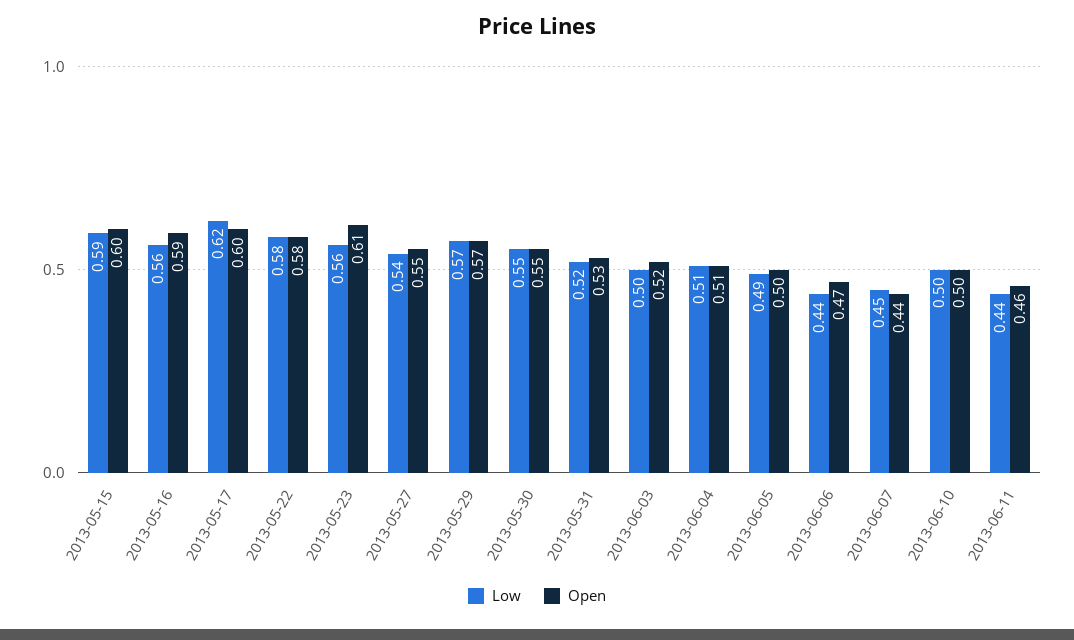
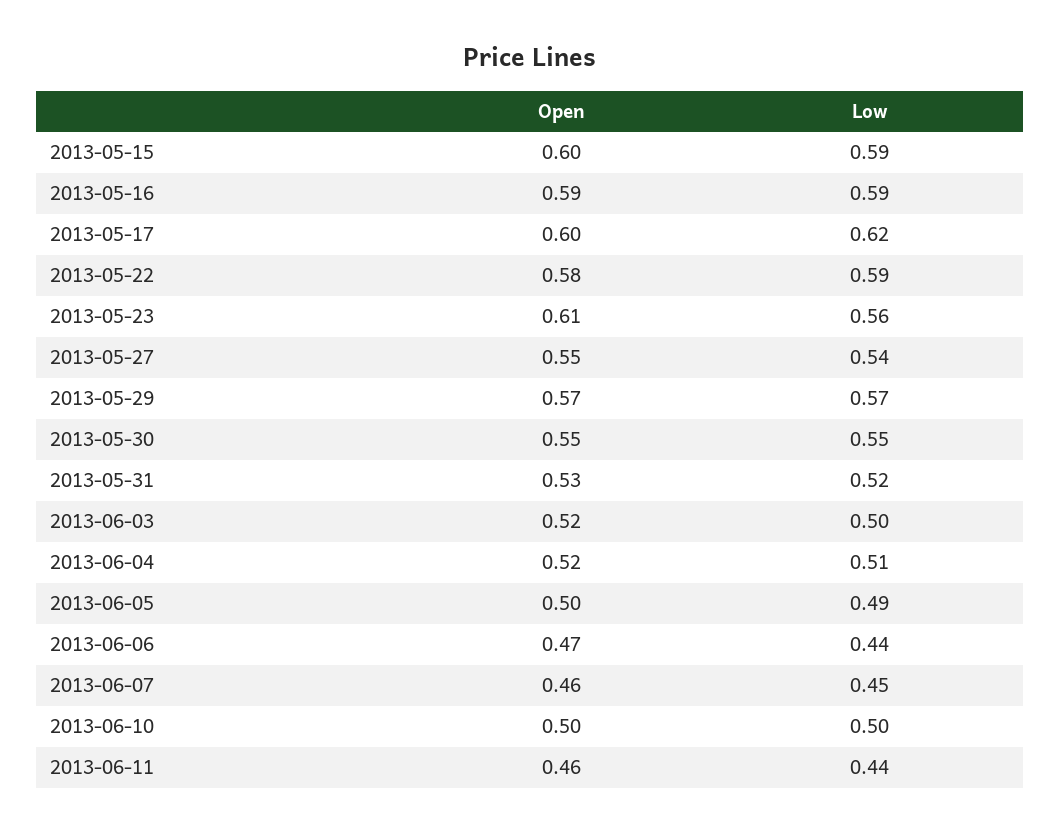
  {
    "Low": {
      "2013-05-15": 0.59,
-     "2013-05-16": 0.56,
+     "2013-05-16": 0.59,
      "2013-05-17": 0.62,
-     "2013-05-22": 0.58,
+     "2013-05-22": 0.59,
      "2013-05-23": 0.56,
      "2013-05-27": 0.54,
      "2013-05-29": 0.57,
      "2013-05-30": 0.55,
      "2013-05-31": 0.52,
      "2013-06-03": 0.5,
      "2013-06-04": 0.51,
      "2013-06-05": 0.49,
      "2013-06-06": 0.44,
      "2013-06-07": 0.45,
      "2013-06-10": 0.5,
      "2013-06-11": 0.44
    },
    "Open": {
      "2013-05-15": 0.6,
      "2013-05-16": 0.59,
      "2013-05-17": 0.6,
      "2013-05-22": 0.58,
      "2013-05-23": 0.61,
      "2013-05-27": 0.55,
      "2013-05-29": 0.57,
      "2013-05-30": 0.55,
      "2013-05-31": 0.53,
      "2013-06-03": 0.52,
-     "2013-06-04": 0.51,
+     "2013-06-04": 0.52,
      "2013-06-05": 0.5,
      "2013-06-06": 0.47,
-     "2013-06-07": 0.44,
+     "2013-06-07": 0.46,
      "2013-06-10": 0.5,
      "2013-06-11": 0.46
    }
  }

